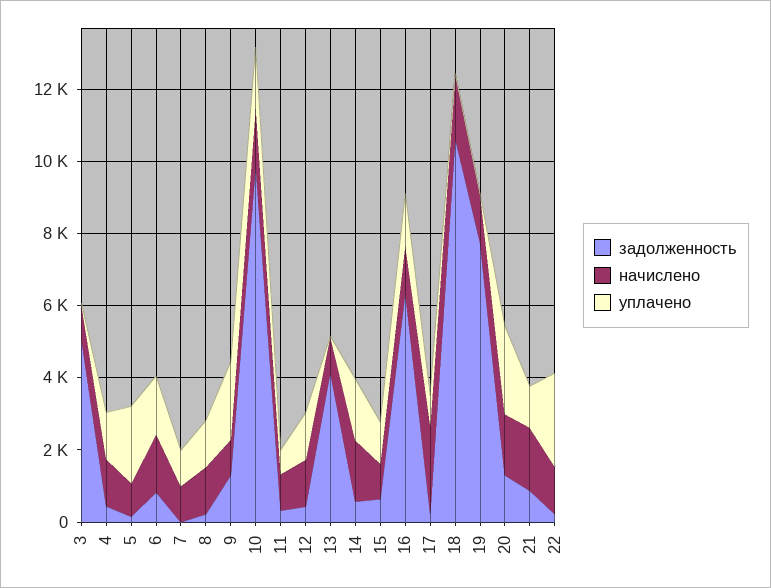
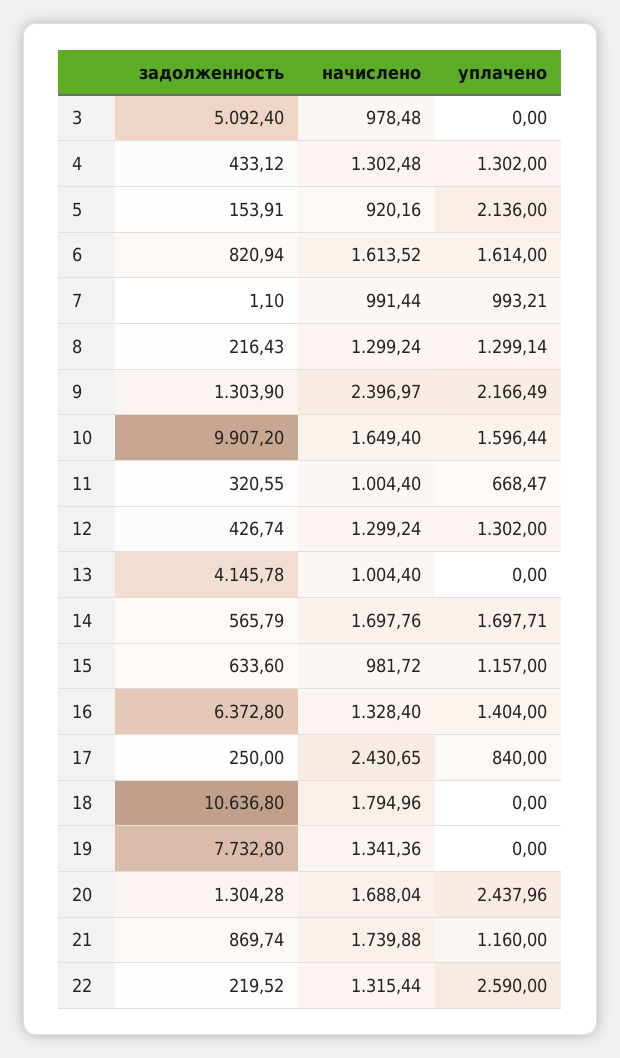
  {
    "задолженность": {
      "3": 5092.4,
      "4": 433.12,
      "5": 153.91,
      "6": 820.94,
      "7": 1.1,
      "8": 216.43,
      "9": 1303.9,
      "10": 9907.2,
      "11": 320.55,
      "12": 426.74,
      "13": 4145.78,
      "14": 565.79,
      "15": 633.6,
      "16": 6372.8,
      "17": 250,
      "18": 10636.8,
      "19": 7732.8,
      "20": 1304.28,
      "21": 869.74,
      "22": 219.52
    },
    "начислено": {
      "3": 978.48,
      "4": 1302.48,
      "5": 920.16,
      "6": 1613.52,
      "7": 991.44,
      "8": 1299.24,
-     "9": 1000,
+     "9": 2396.97,
      "10": 1649.4,
      "11": 1004.4,
      "12": 1299.24,
      "13": 1004.4,
      "14": 1697.76,
      "15": 981.72,
      "16": 1328.4,
      "17": 2430.65,
      "18": 1794.96,
      "19": 1341.36,
      "20": 1688.04,
      "21": 1739.88,
      "22": 1315.44
    },
    "уплачено": {
      "3": 0,
      "4": 1302,
      "5": 2136,
      "6": 1614,
      "7": 993.21,
      "8": 1299.14,
      "9": 2166.49,
      "10": 1596.44,
      "11": 668.47,
      "12": 1302,
      "13": 0,
      "14": 1697.71,
      "15": 1157,
      "16": 1404,
      "17": 840,
      "18": 0,
      "19": 0,
      "20": 2437.96,
      "21": 1160,
      "22": 2590
    }
  }

